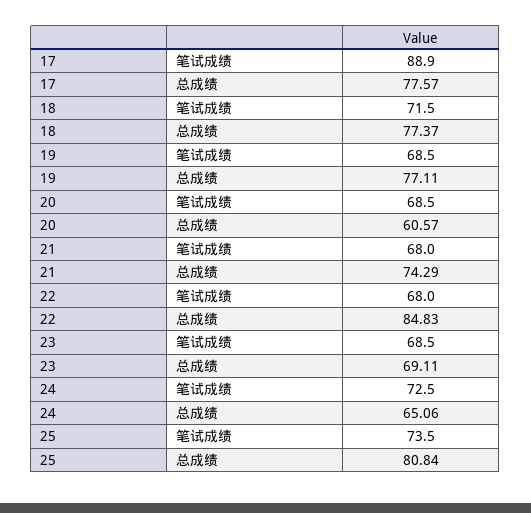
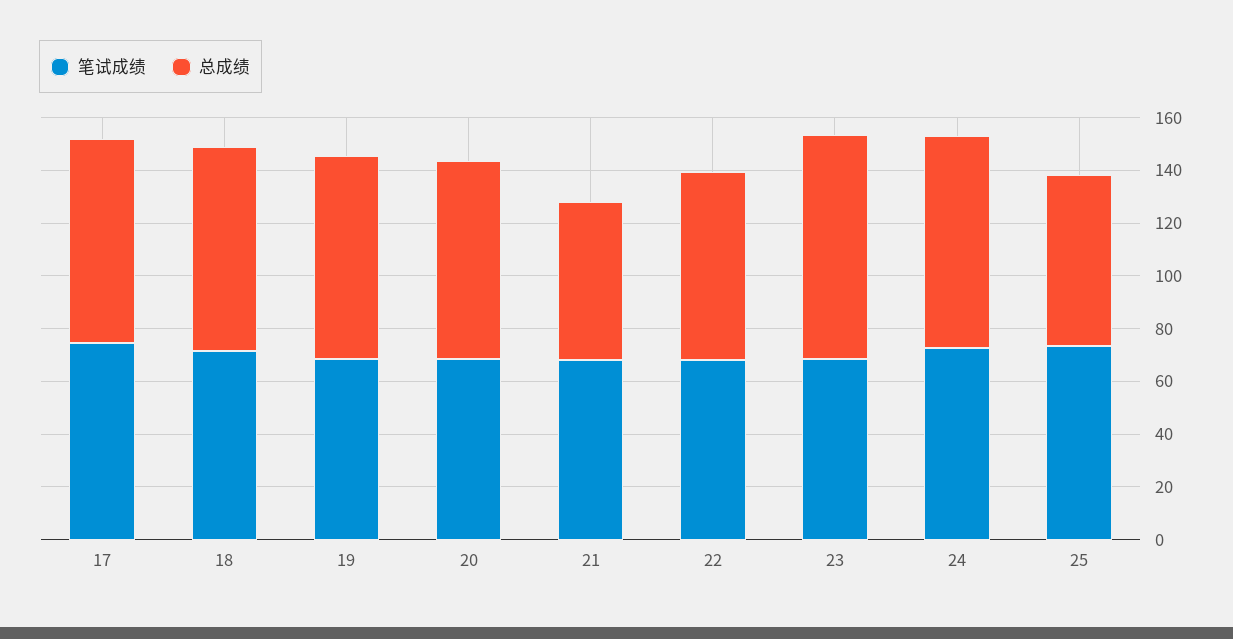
  {
    "笔试成绩": {
-     "17": 88.9,
+     "17": 75,
      "18": 71.5,
      "19": 68.5,
      "20": 68.5,
      "21": 68,
      "22": 68,
      "23": 68.5,
      "24": 72.5,
      "25": 73.5
    },
    "总成绩": {
      "17": 77.57,
      "18": 77.37,
      "19": 77.11,
-     "20": 60.57,
+     "20": 75,
-     "21": 74.29,
+     "21": 60,
-     "22": 84.83,
+     "22": 70,
-     "23": 69.11,
+     "23": 85,
-     "24": 65.06,
+     "24": 80,
-     "25": 80.84
+     "25": 65
    }
  }

